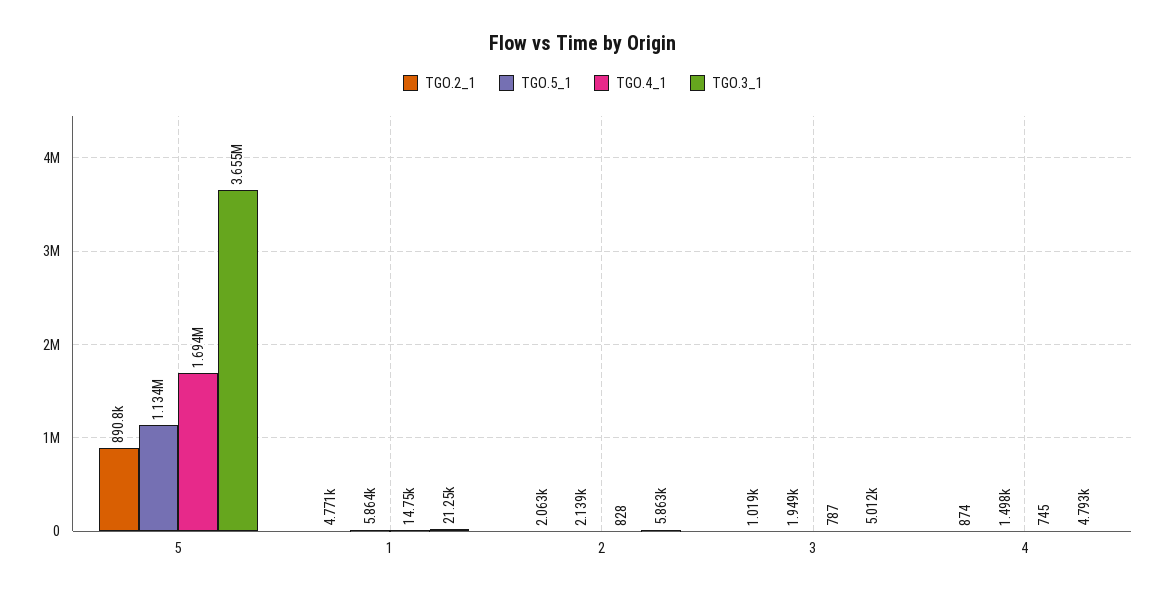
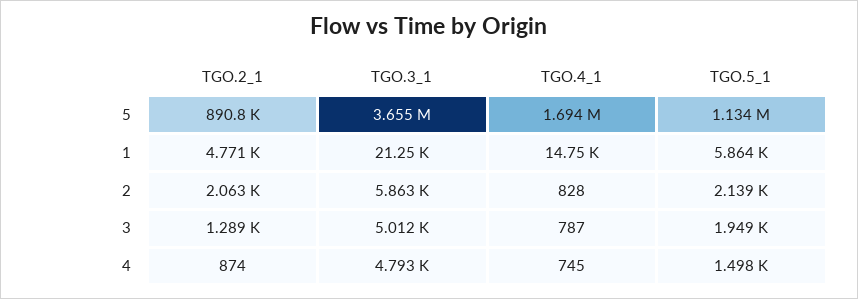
  {
    "TGO.2_1": {
      "5": 890800,
      "1": 4771,
      "2": 2063,
-     "3": 1019,
+     "3": 1289,
      "4": 874
    },
    "TGO.5_1": {
      "5": 1134000,
      "1": 5864,
      "2": 2139,
      "3": 1949,
      "4": 1498
    },
    "TGO.4_1": {
      "5": 1694000,
      "1": 14750,
      "2": 828,
      "3": 787,
      "4": 745
    },
    "TGO.3_1": {
      "5": 3655000,
      "1": 21250,
      "2": 5863,
      "3": 5012,
      "4": 4793
    }
  }

